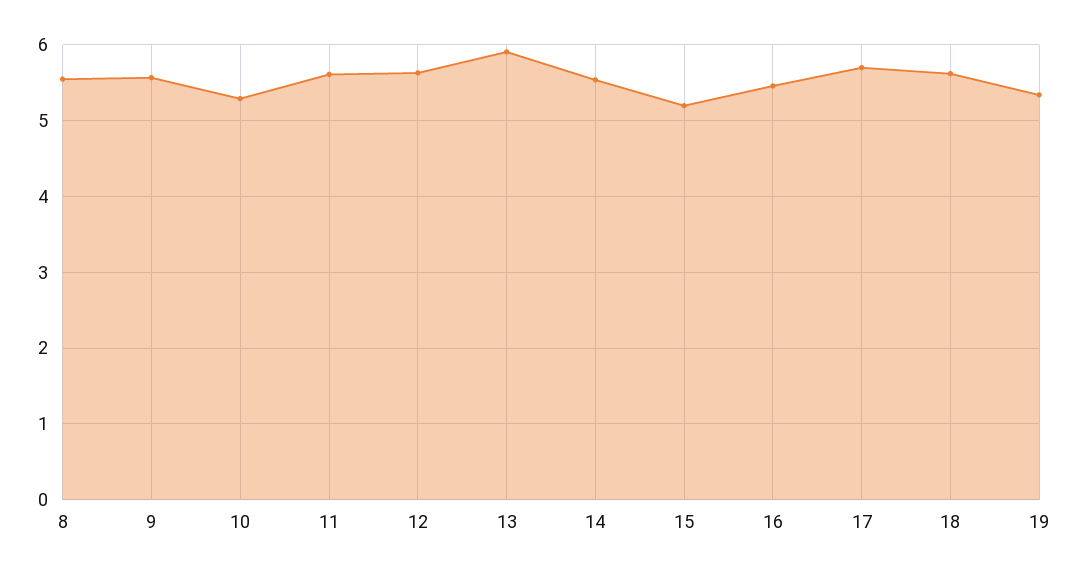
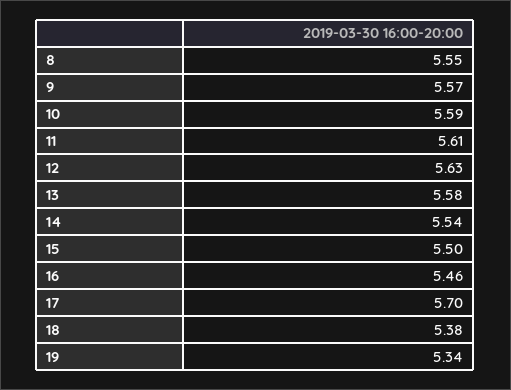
  {
    "8": 5.55,
    "9": 5.57,
-   "10": 5.3,
+   "10": 5.59,
    "11": 5.61,
    "12": 5.63,
-   "13": 5.9,
+   "13": 5.58,
    "14": 5.54,
-   "15": 5.2,
+   "15": 5.5,
    "16": 5.46,
    "17": 5.7,
-   "18": 5.6,
+   "18": 5.38,
    "19": 5.34
  }

